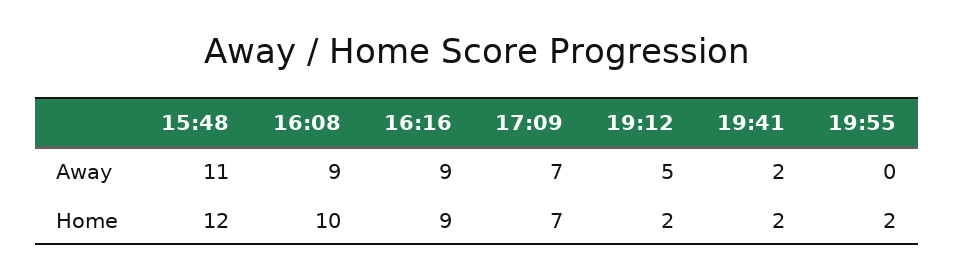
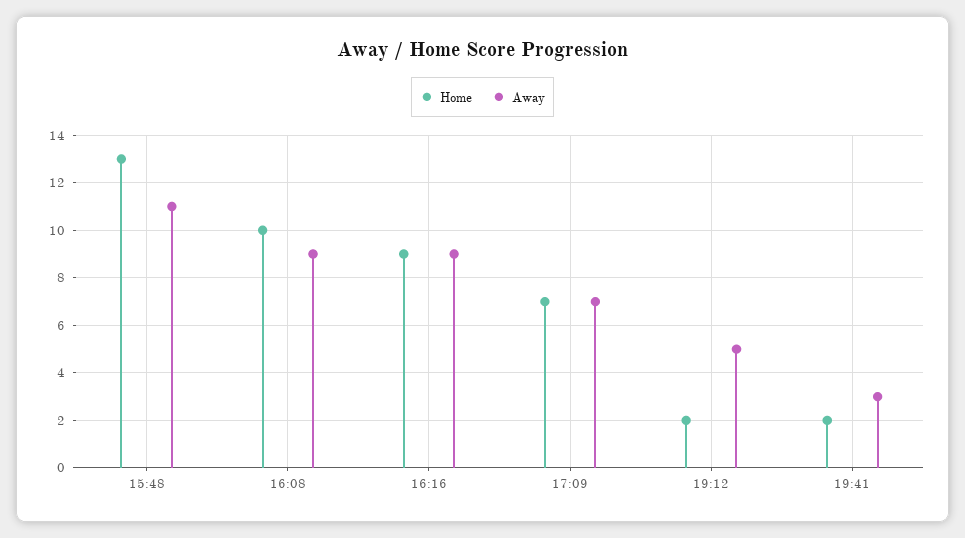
  {
    "Away": {
      "15:48": 11,
      "16:08": 9,
      "16:16": 9,
      "17:09": 7,
      "19:12": 5,
-     "19:41": 2,
+     "19:41": 3
-     "19:55": 0
    },
    "Home": {
-     "15:48": 12,
+     "15:48": 13,
      "16:08": 10,
      "16:16": 9,
      "17:09": 7,
      "19:12": 2,
-     "19:41": 2,
+     "19:41": 2
-     "19:55": 2
    }
  }

